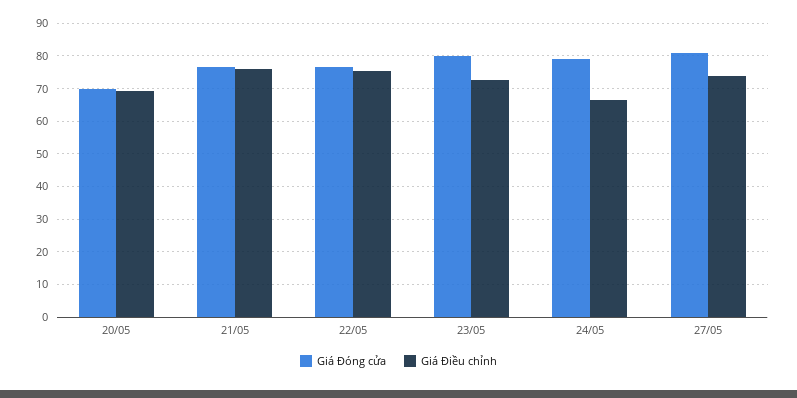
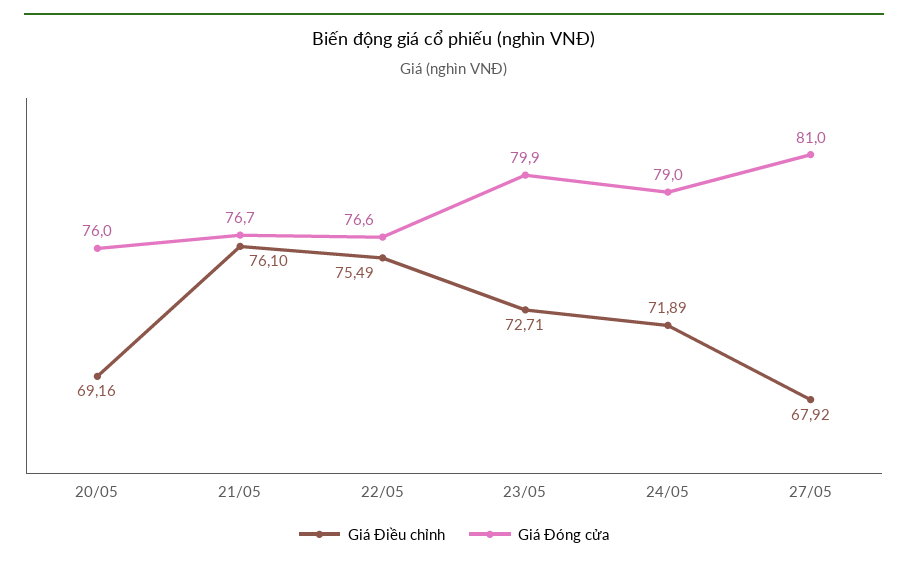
  {
    "Giá Đóng cửa": {
-     "20/05": 70,
+     "20/05": 76,
      "21/05": 76.7,
      "22/05": 76.6,
      "23/05": 79.9,
      "24/05": 79,
      "27/05": 81
    },
    "Giá Điều chỉnh": {
      "20/05": 69.16,
      "21/05": 76.1,
      "22/05": 75.49,
      "23/05": 72.71,
-     "24/05": 66,
+     "24/05": 71.89,
-     "27/05": 74
+     "27/05": 67.92
    }
  }

